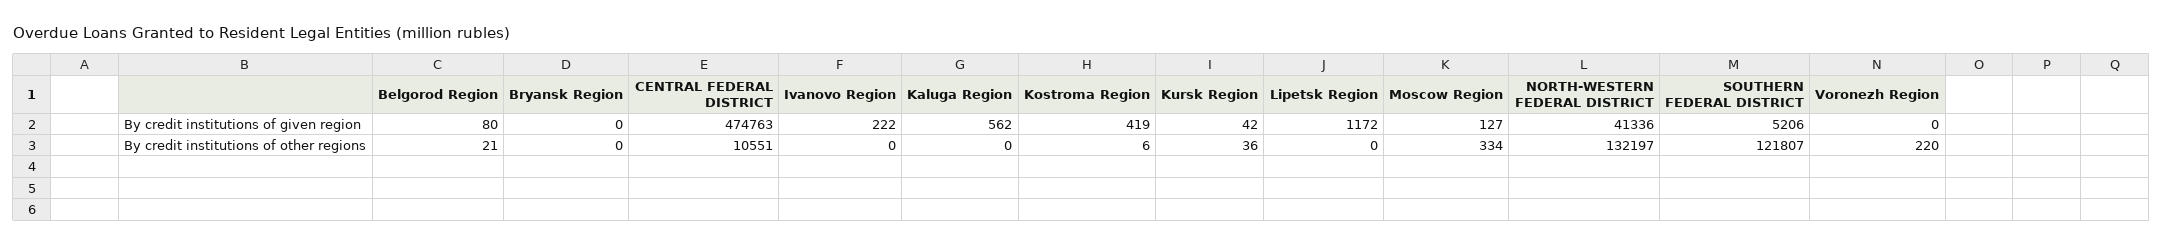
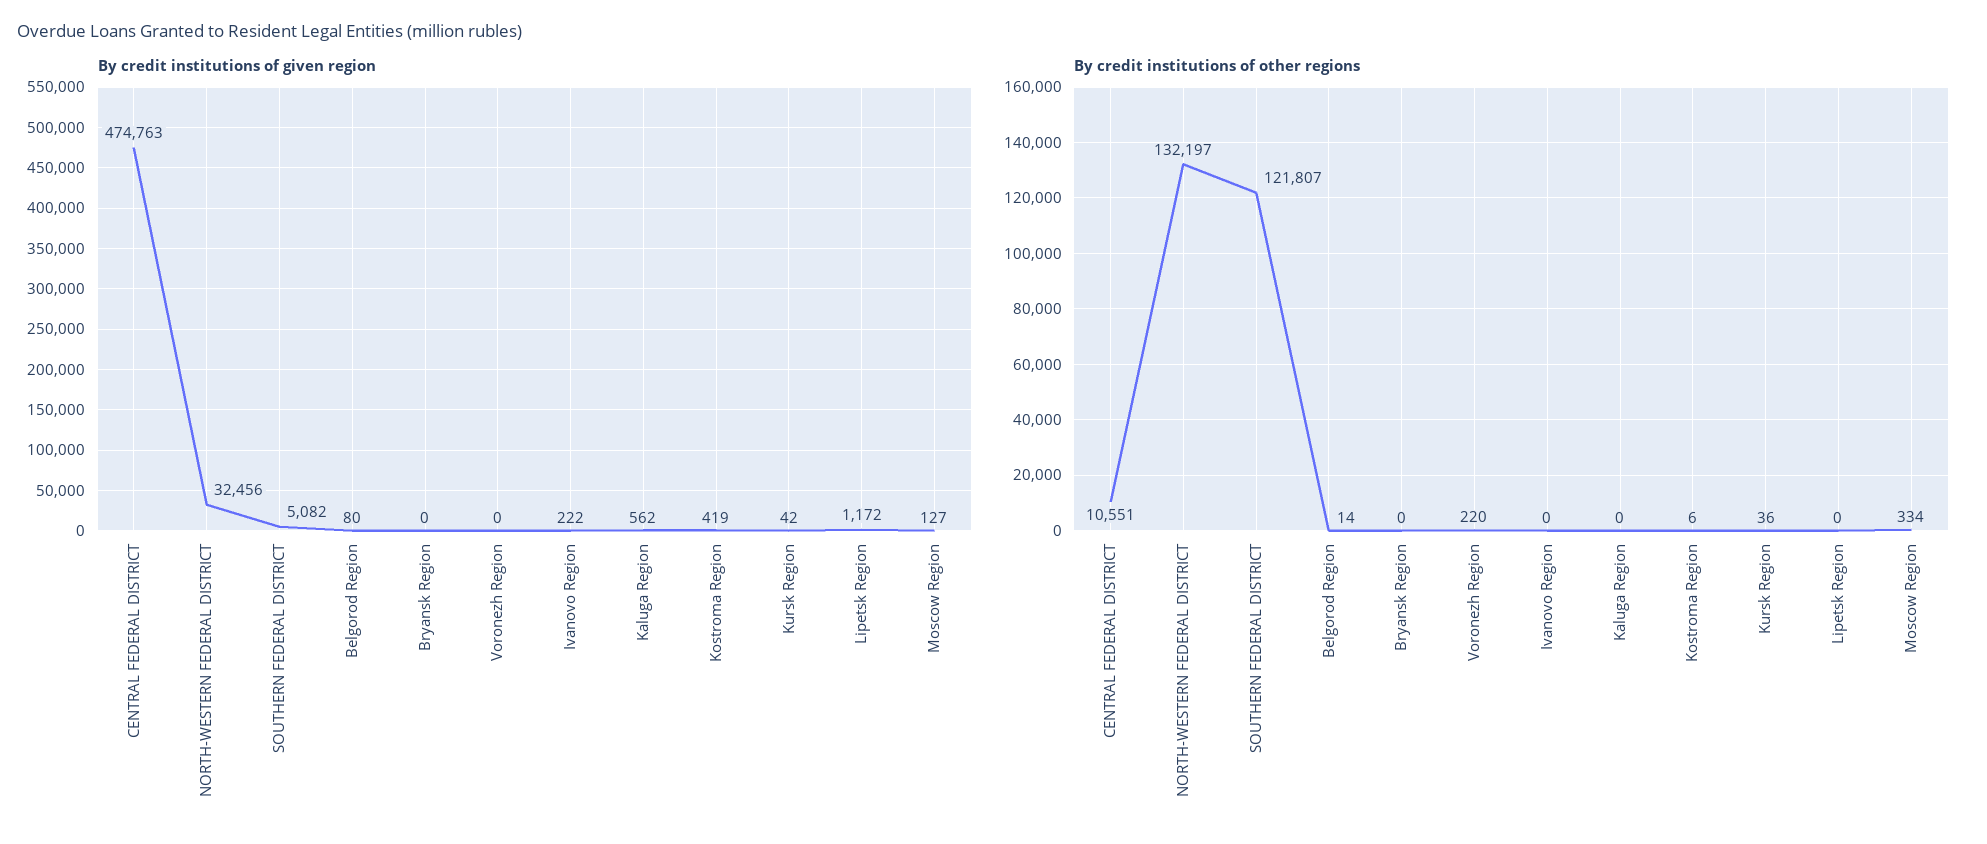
  {
    "By credit institutions of given region": {
      "Belgorod Region": 80,
      "Bryansk Region": 0,
      "CENTRAL FEDERAL DISTRICT": 474763,
      "Ivanovo Region": 222,
      "Kaluga Region": 562,
      "Kostroma Region": 419,
      "Kursk Region": 42,
      "Lipetsk Region": 1172,
      "Moscow Region": 127,
-     "NORTH-WESTERN FEDERAL DISTRICT": 41336,
+     "NORTH-WESTERN FEDERAL DISTRICT": 32456,
-     "SOUTHERN FEDERAL DISTRICT": 5206,
+     "SOUTHERN FEDERAL DISTRICT": 5082,
      "Voronezh Region": 0
    },
    "By credit institutions of other regions": {
-     "Belgorod Region": 21,
+     "Belgorod Region": 14,
      "Bryansk Region": 0,
      "CENTRAL FEDERAL DISTRICT": 10551,
      "Ivanovo Region": 0,
      "Kaluga Region": 0,
      "Kostroma Region": 6,
      "Kursk Region": 36,
      "Lipetsk Region": 0,
      "Moscow Region": 334,
      "NORTH-WESTERN FEDERAL DISTRICT": 132197,
      "SOUTHERN FEDERAL DISTRICT": 121807,
      "Voronezh Region": 220
    }
  }

